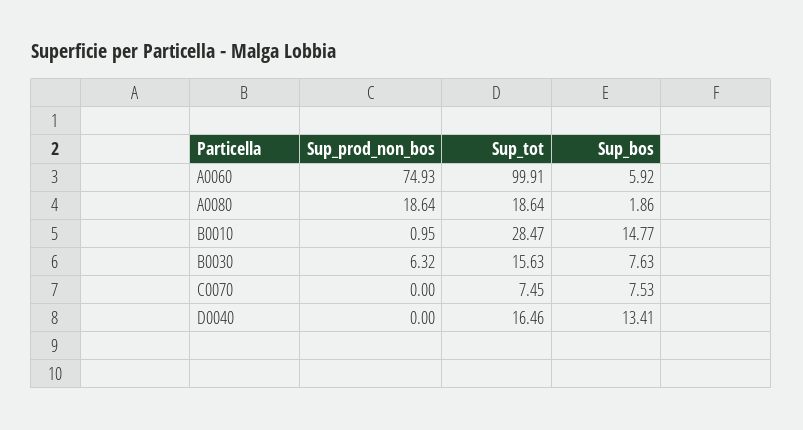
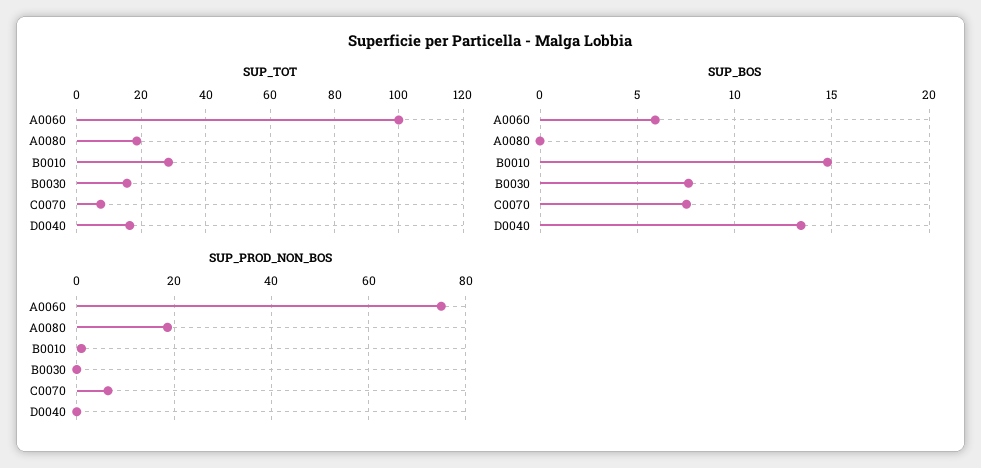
  {
    "Sup_prod_non_bos": {
      "A0060": 74.93,
      "A0080": 18.64,
      "B0010": 0.95,
-     "B0030": 6.32,
+     "B0030": 0,
-     "C0070": 0,
+     "C0070": 6,
      "D0040": 0
    },
    "Sup_tot": {
      "A0060": 99.91,
      "A0080": 18.64,
      "B0010": 28.47,
      "B0030": 15.63,
      "C0070": 7.45,
      "D0040": 16.46
    },
    "Sup_bos": {
      "A0060": 5.92,
-     "A0080": 1.86,
+     "A0080": 0,
      "B0010": 14.77,
      "B0030": 7.63,
      "C0070": 7.53,
      "D0040": 13.41
    }
  }

